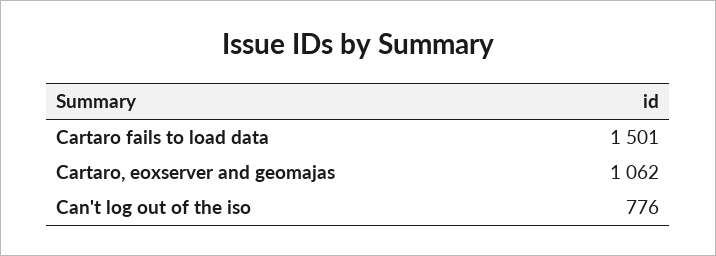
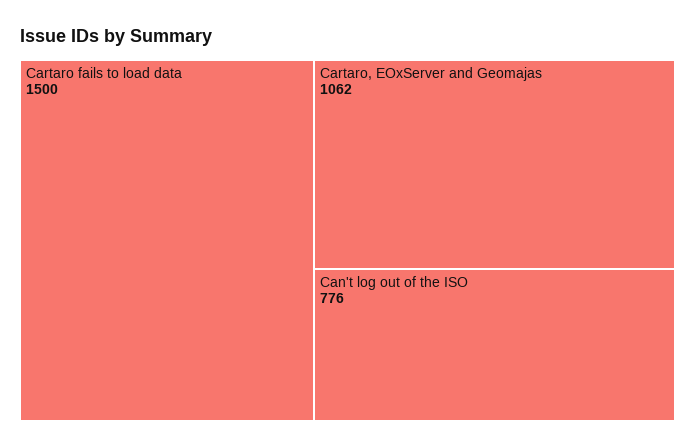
  {
-   "Cartaro fails to load data": 1501,
+   "Cartaro fails to load data": 1500,
    "Cartaro, eoxserver and geomajas": 1062,
    "Can't log out of the iso": 776
  }

